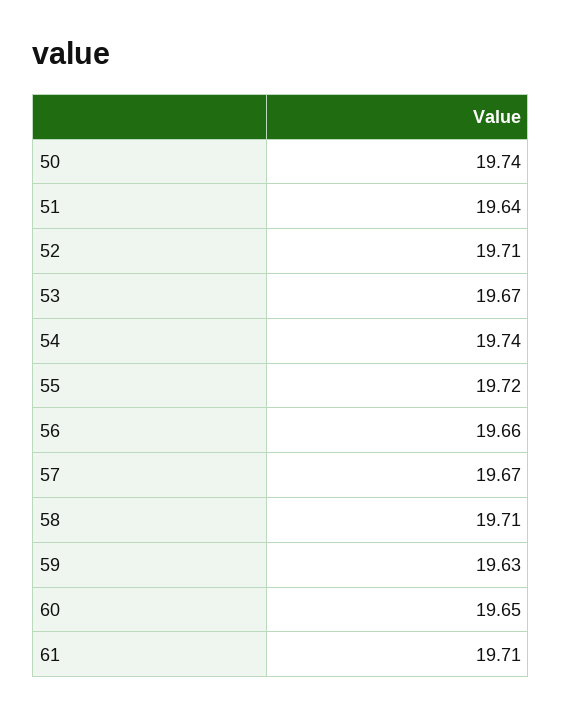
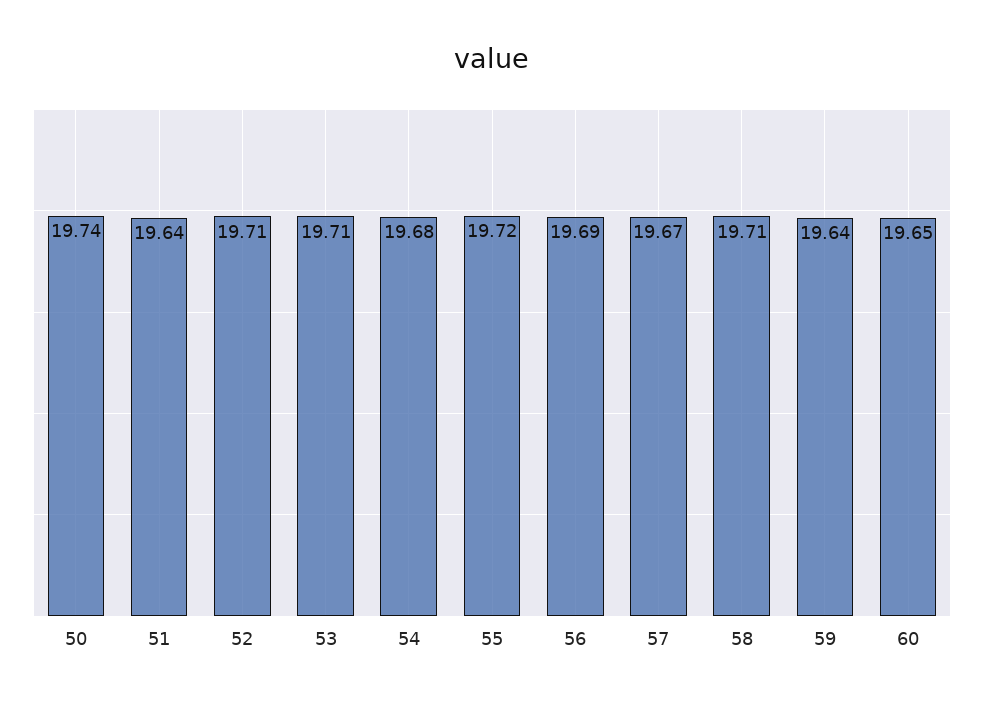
  {
    "50": 19.74,
    "51": 19.64,
    "52": 19.71,
-   "53": 19.67,
+   "53": 19.71,
-   "54": 19.74,
+   "54": 19.68,
    "55": 19.72,
-   "56": 19.66,
+   "56": 19.69,
    "57": 19.67,
    "58": 19.71,
-   "59": 19.63,
+   "59": 19.64,
-   "60": 19.65,
+   "60": 19.65
-   "61": 19.71
  }

